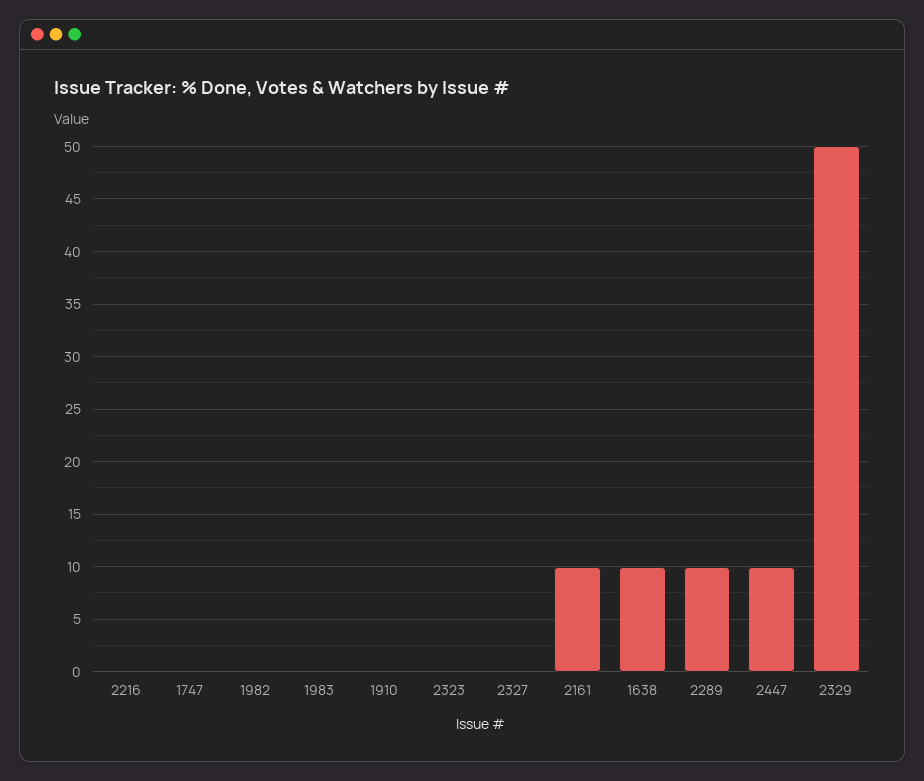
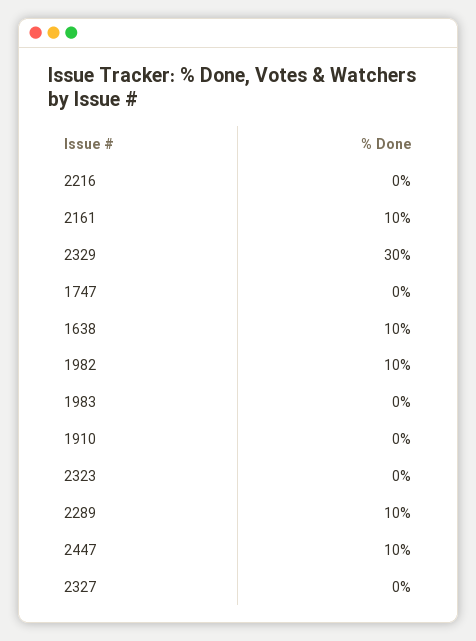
  {
    "2216": 0,
    "1747": 0,
-   "1982": 0,
+   "1982": 10,
    "1983": 0,
    "1910": 0,
    "2323": 0,
    "2327": 0,
    "2161": 10,
    "1638": 10,
    "2289": 10,
    "2447": 10,
-   "2329": 50
+   "2329": 30
  }

